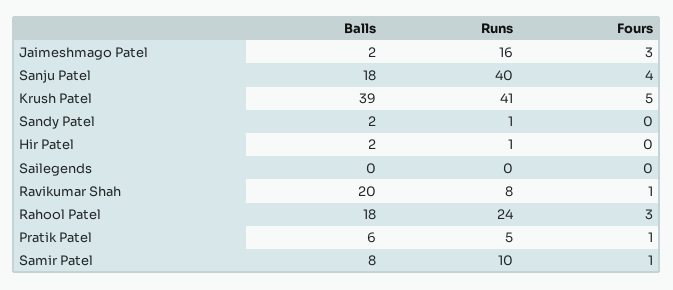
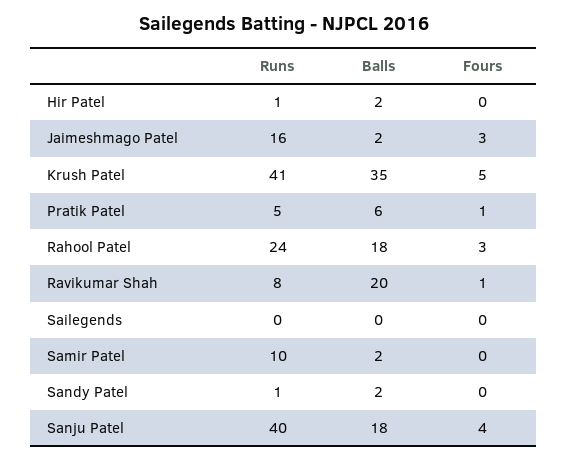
  {
    "Balls": {
      "Jaimeshmago Patel": 2,
      "Sanju Patel": 18,
-     "Krush Patel": 39,
+     "Krush Patel": 35,
      "Sandy Patel": 2,
      "Hir Patel": 2,
      "Sailegends": 0,
      "Ravikumar Shah": 20,
      "Rahool Patel": 18,
      "Pratik Patel": 6,
-     "Samir Patel": 8
+     "Samir Patel": 2
    },
    "Runs": {
      "Jaimeshmago Patel": 16,
      "Sanju Patel": 40,
      "Krush Patel": 41,
      "Sandy Patel": 1,
      "Hir Patel": 1,
      "Sailegends": 0,
      "Ravikumar Shah": 8,
      "Rahool Patel": 24,
      "Pratik Patel": 5,
      "Samir Patel": 10
    },
    "Fours": {
      "Jaimeshmago Patel": 3,
      "Sanju Patel": 4,
      "Krush Patel": 5,
      "Sandy Patel": 0,
      "Hir Patel": 0,
      "Sailegends": 0,
      "Ravikumar Shah": 1,
      "Rahool Patel": 3,
      "Pratik Patel": 1,
-     "Samir Patel": 1
+     "Samir Patel": 0
    }
  }

